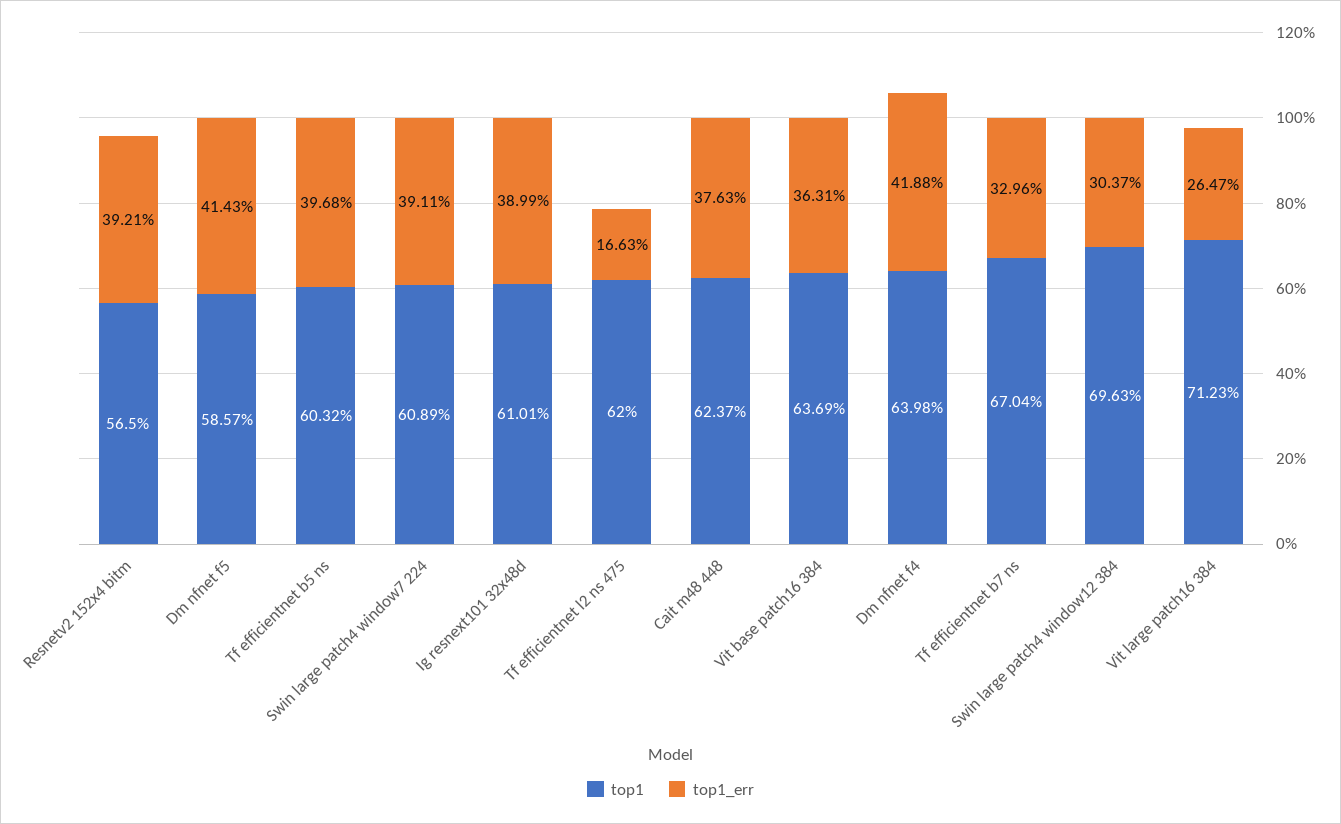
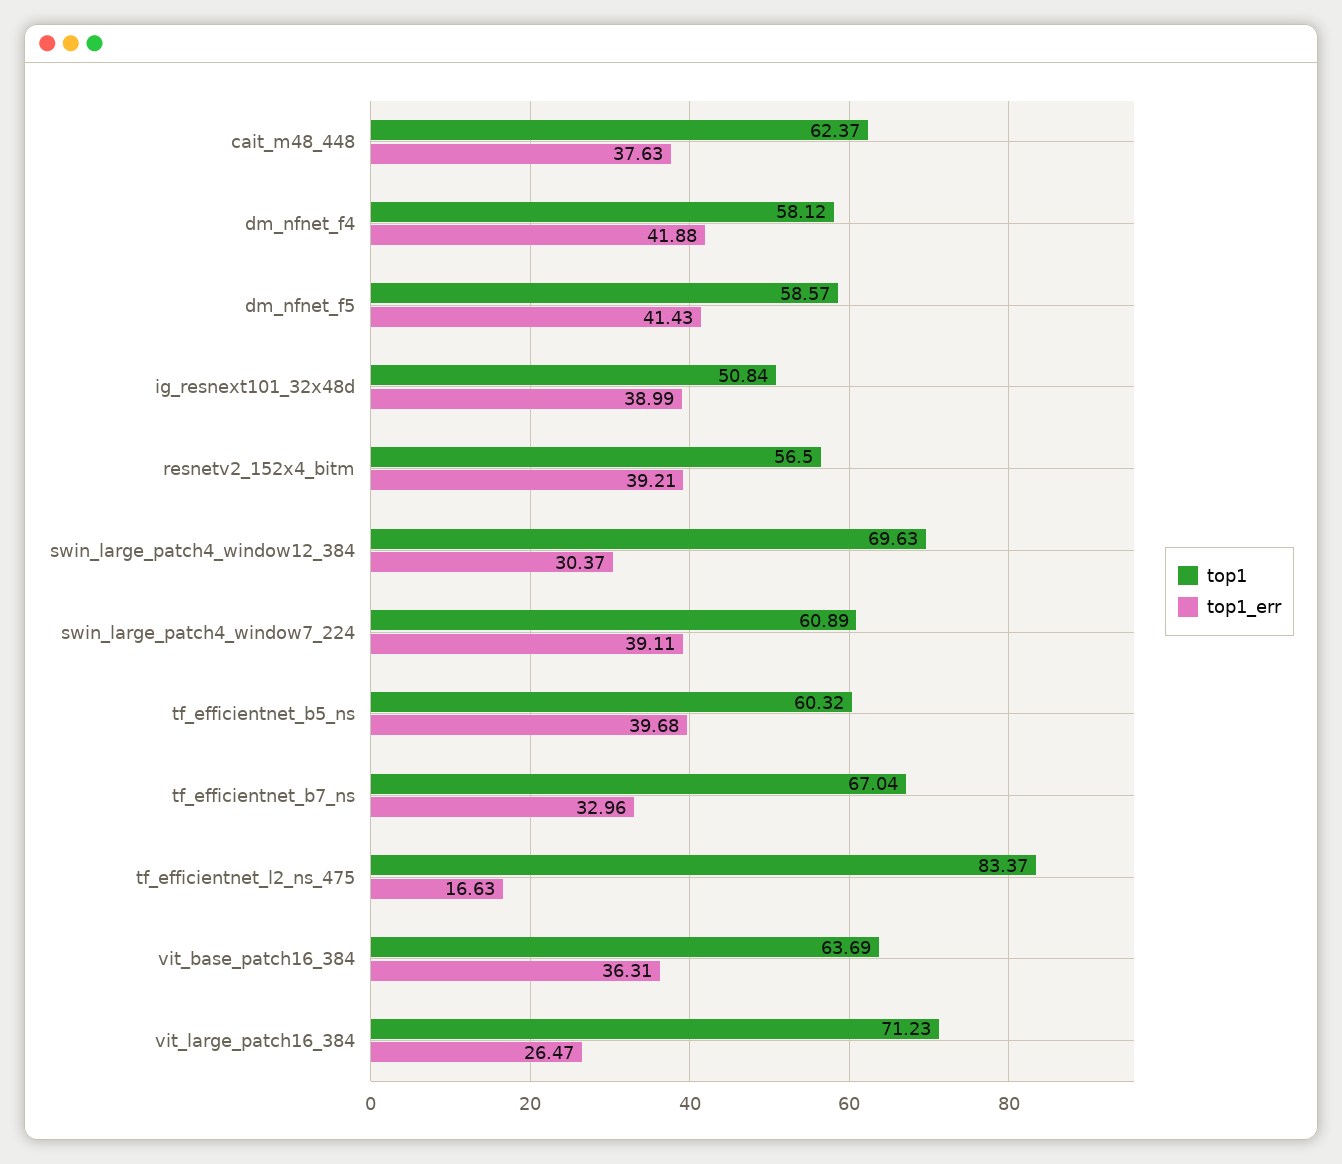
  {
    "top1": {
      "Resnetv2 152x4 bitm": 56.5,
      "Dm nfnet f5": 58.57,
      "Tf efficientnet b5 ns": 60.32,
      "Swin large patch4 window7 224": 60.89,
-     "Ig resnext101 32x48d": 61.01,
+     "Ig resnext101 32x48d": 50.84,
-     "Tf efficientnet l2 ns 475": 62,
+     "Tf efficientnet l2 ns 475": 83.37,
      "Cait m48 448": 62.37,
      "Vit base patch16 384": 63.69,
-     "Dm nfnet f4": 63.98,
+     "Dm nfnet f4": 58.12,
      "Tf efficientnet b7 ns": 67.04,
      "Swin large patch4 window12 384": 69.63,
      "Vit large patch16 384": 71.23
    },
    "top1_err": {
      "Resnetv2 152x4 bitm": 39.21,
      "Dm nfnet f5": 41.43,
      "Tf efficientnet b5 ns": 39.68,
      "Swin large patch4 window7 224": 39.11,
      "Ig resnext101 32x48d": 38.99,
      "Tf efficientnet l2 ns 475": 16.63,
      "Cait m48 448": 37.63,
      "Vit base patch16 384": 36.31,
      "Dm nfnet f4": 41.88,
      "Tf efficientnet b7 ns": 32.96,
      "Swin large patch4 window12 384": 30.37,
      "Vit large patch16 384": 26.47
    }
  }

